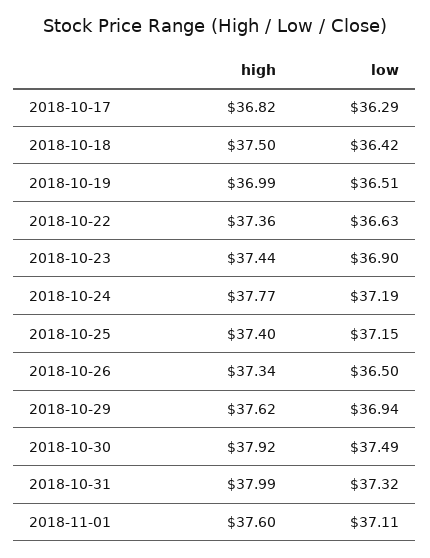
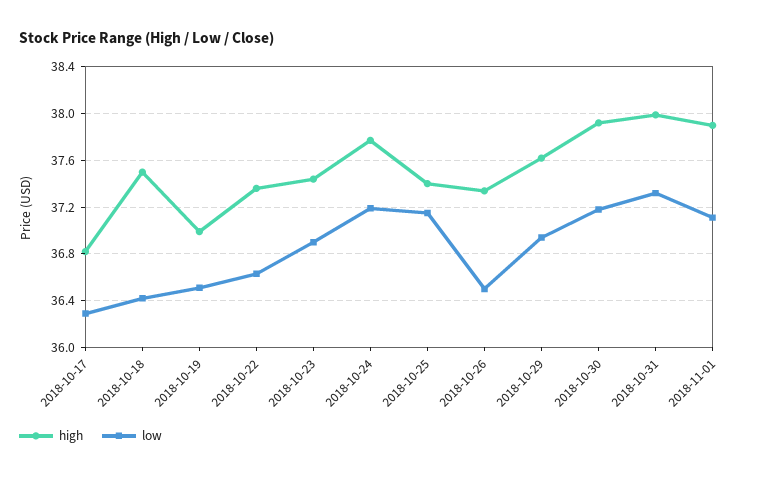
  {
    "high": {
      "2018-10-17": 36.82,
      "2018-10-18": 37.5,
      "2018-10-19": 36.99,
      "2018-10-22": 37.36,
      "2018-10-23": 37.44,
      "2018-10-24": 37.77,
      "2018-10-25": 37.4,
      "2018-10-26": 37.34,
      "2018-10-29": 37.62,
      "2018-10-30": 37.92,
      "2018-10-31": 37.99,
-     "2018-11-01": 37.6
+     "2018-11-01": 37.9
    },
    "low": {
      "2018-10-17": 36.29,
      "2018-10-18": 36.42,
      "2018-10-19": 36.51,
      "2018-10-22": 36.63,
      "2018-10-23": 36.9,
      "2018-10-24": 37.19,
      "2018-10-25": 37.15,
      "2018-10-26": 36.5,
      "2018-10-29": 36.94,
-     "2018-10-30": 37.49,
+     "2018-10-30": 37.2,
      "2018-10-31": 37.32,
      "2018-11-01": 37.11
    }
  }

